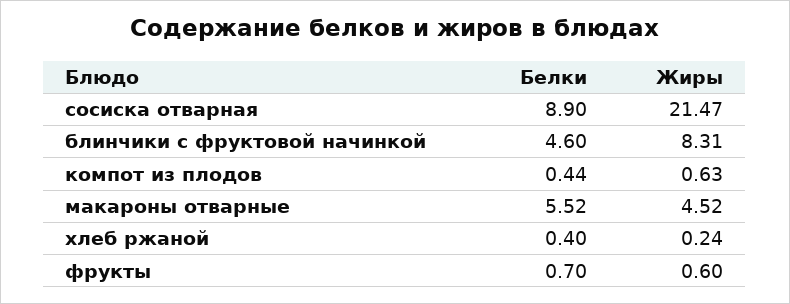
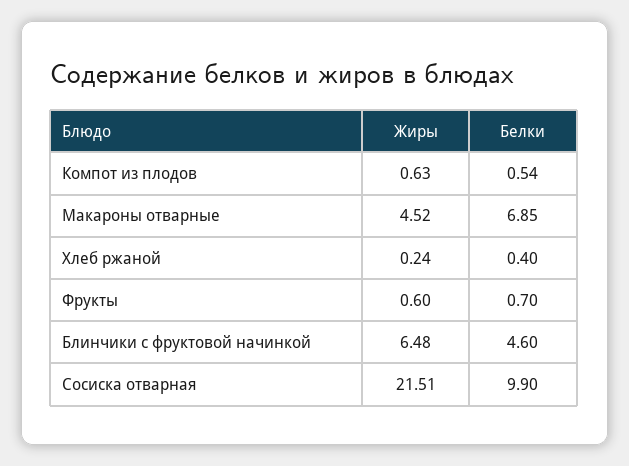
  {
    "Белки": {
-     "сосиска отварная": 8.9,
+     "сосиска отварная": 9.9,
      "блинчики с фруктовой начинкой": 4.6,
-     "компот из плодов": 0.44,
+     "компот из плодов": 0.54,
-     "макароны отварные": 5.52,
+     "макароны отварные": 6.85,
      "хлеб ржаной": 0.4,
      "фрукты": 0.7
    },
    "Жиры": {
-     "сосиска отварная": 21.47,
+     "сосиска отварная": 21.51,
-     "блинчики с фруктовой начинкой": 8.31,
+     "блинчики с фруктовой начинкой": 6.48,
      "компот из плодов": 0.63,
      "макароны отварные": 4.52,
      "хлеб ржаной": 0.24,
      "фрукты": 0.6
    }
  }

